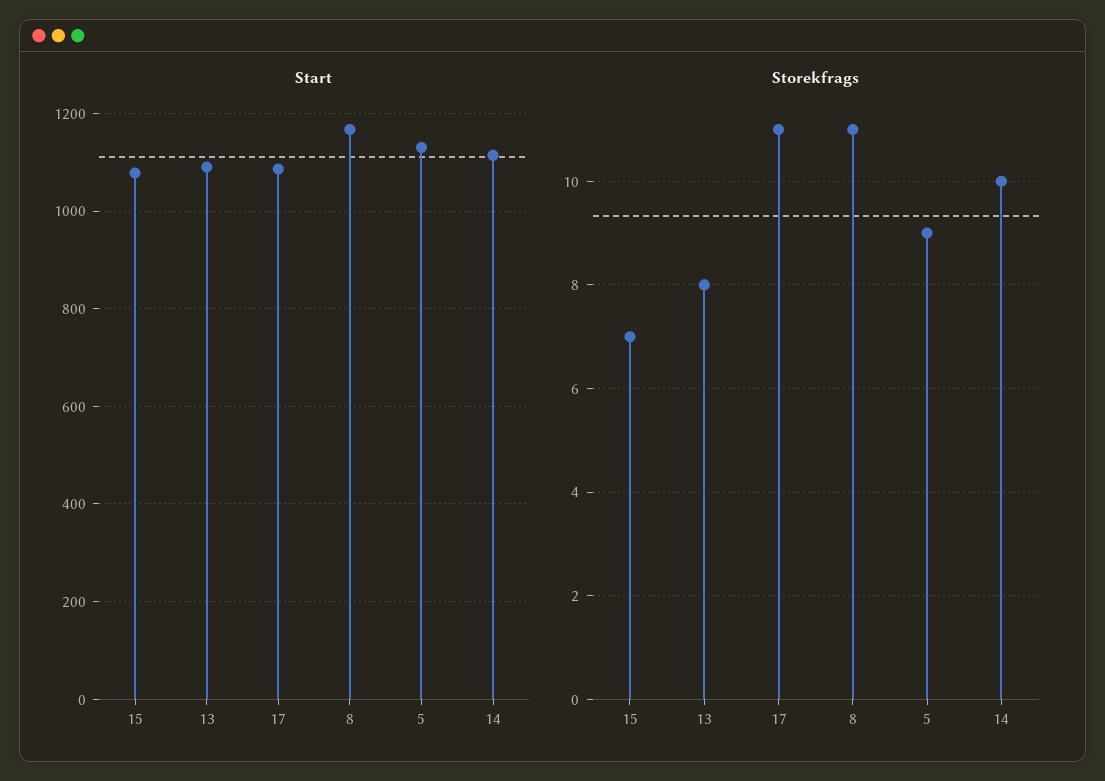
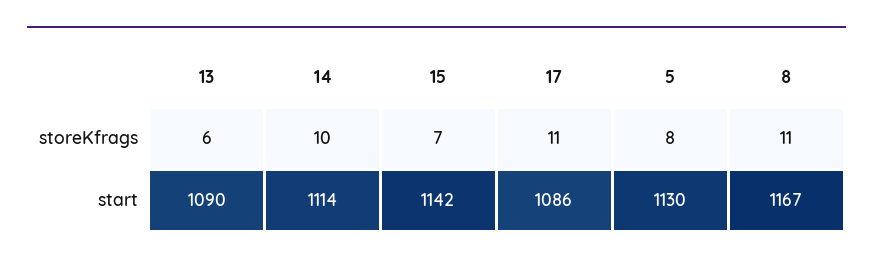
  {
    "Start": {
-     "15": 1080,
+     "15": 1142,
      "13": 1090,
      "17": 1086,
      "8": 1167,
      "5": 1130,
      "14": 1114
    },
    "Storekfrags": {
      "15": 7,
-     "13": 8,
+     "13": 6,
      "17": 11,
      "8": 11,
-     "5": 9,
+     "5": 8,
      "14": 10
    }
  }

